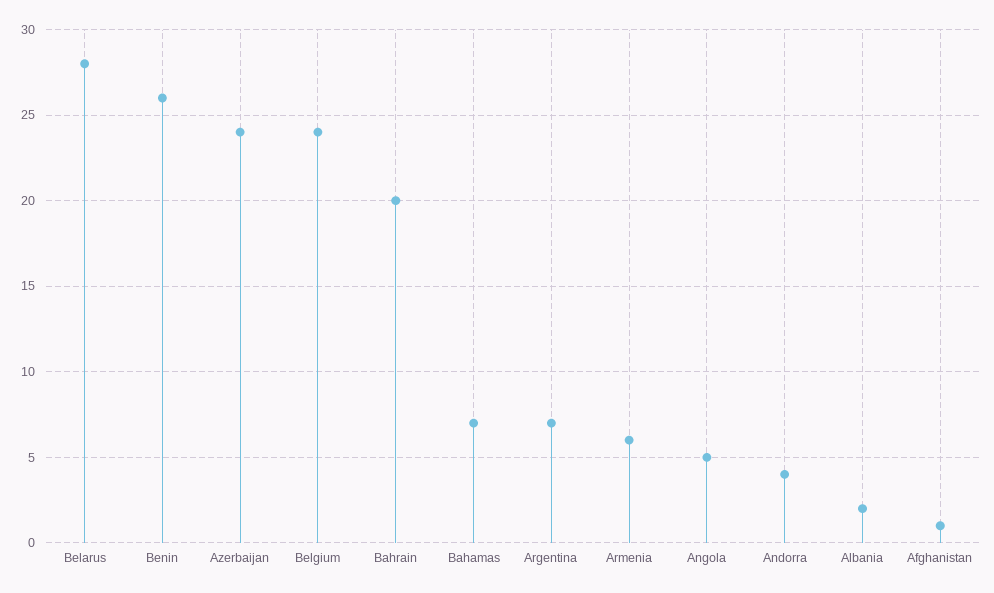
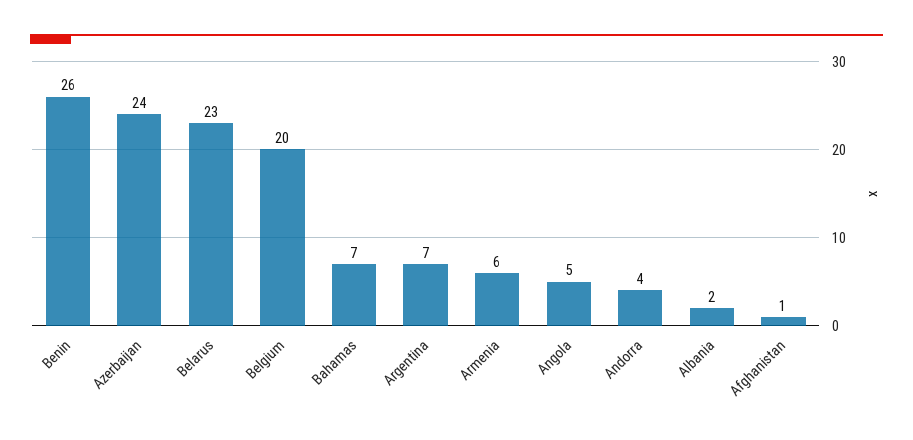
  {
-   "Belarus": 28,
+   "Belarus": 23,
    "Benin": 26,
    "Azerbaijan": 24,
-   "Belgium": 24,
+   "Belgium": 20,
-   "Bahrain": 20,
    "Bahamas": 7,
    "Argentina": 7,
    "Armenia": 6,
    "Angola": 5,
    "Andorra": 4,
    "Albania": 2,
    "Afghanistan": 1
  }

